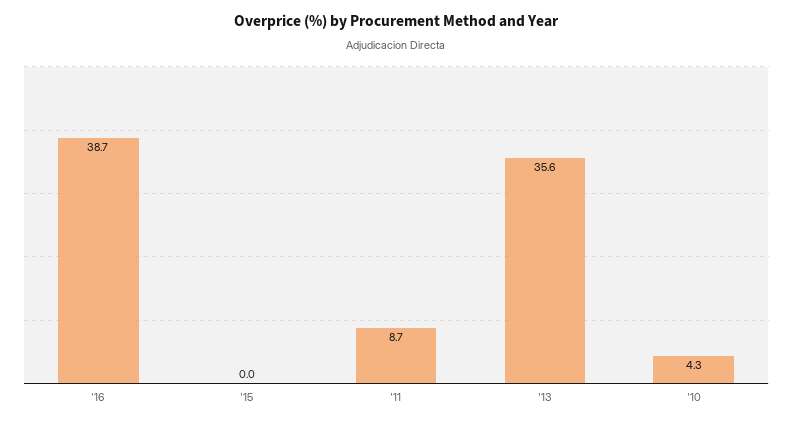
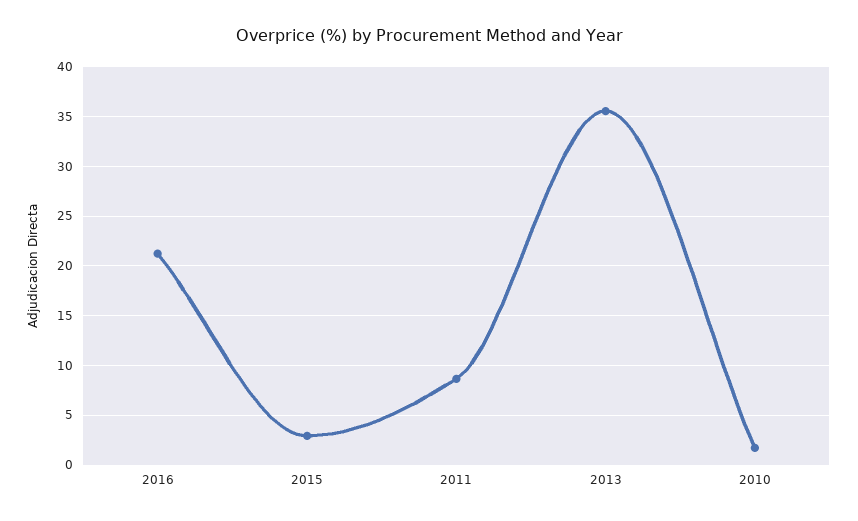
  {
-   "'16": 38.7,
+   "'16": 21,
-   "'15": 0,
+   "'15": 3,
    "'11": 8.7,
    "'13": 35.6,
-   "'10": 4.3
+   "'10": 2
  }

